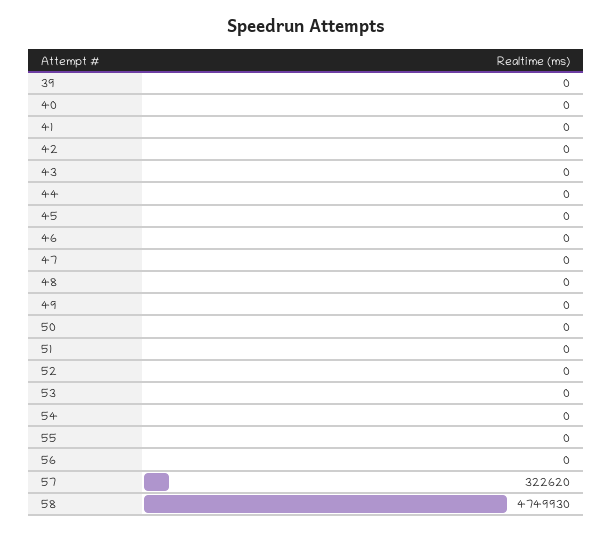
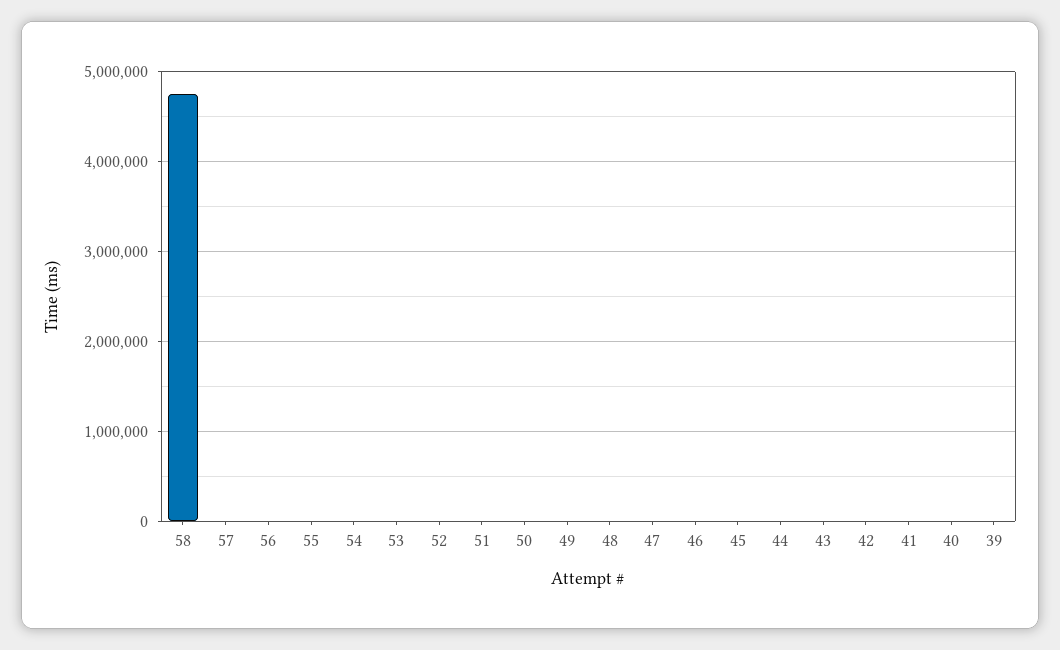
  {
    "39": 0,
    "40": 0,
    "41": 0,
    "42": 0,
    "43": 0,
    "44": 0,
    "45": 0,
    "46": 0,
    "47": 0,
    "48": 0,
    "49": 0,
    "50": 0,
    "51": 0,
    "52": 0,
    "53": 0,
    "54": 0,
    "55": 0,
    "56": 0,
-   "57": 322620,
+   "57": 0,
    "58": 4749930
  }

